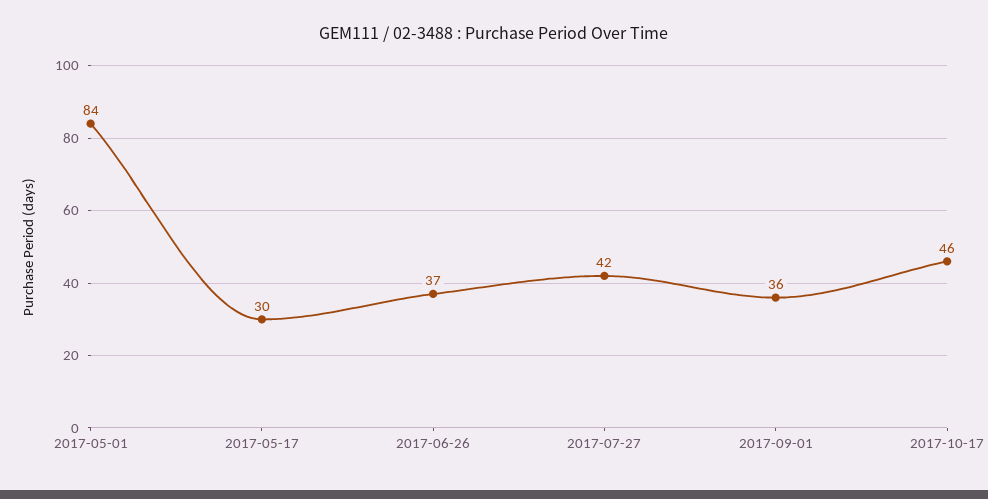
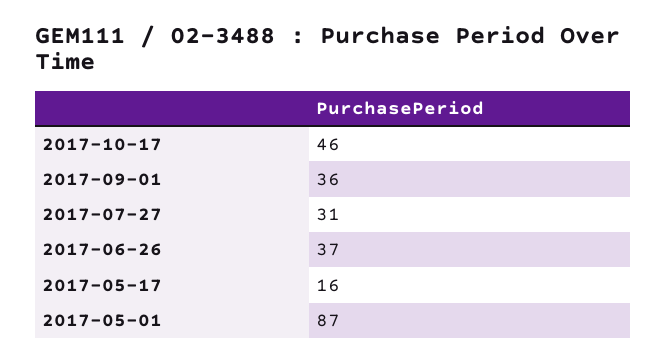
  {
-   "2017-05-01": 84,
+   "2017-05-01": 87,
-   "2017-05-17": 30,
+   "2017-05-17": 16,
    "2017-06-26": 37,
-   "2017-07-27": 42,
+   "2017-07-27": 31,
    "2017-09-01": 36,
    "2017-10-17": 46
  }

